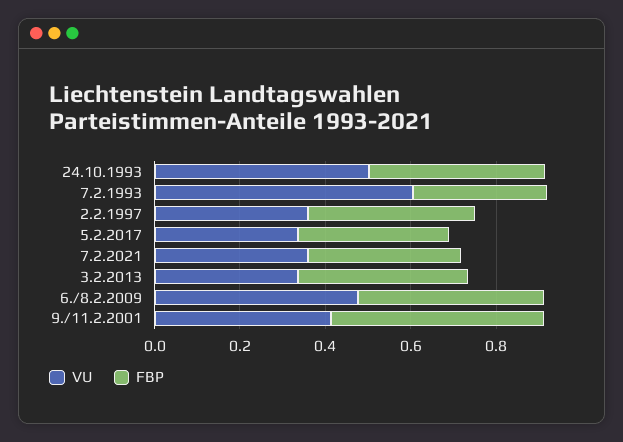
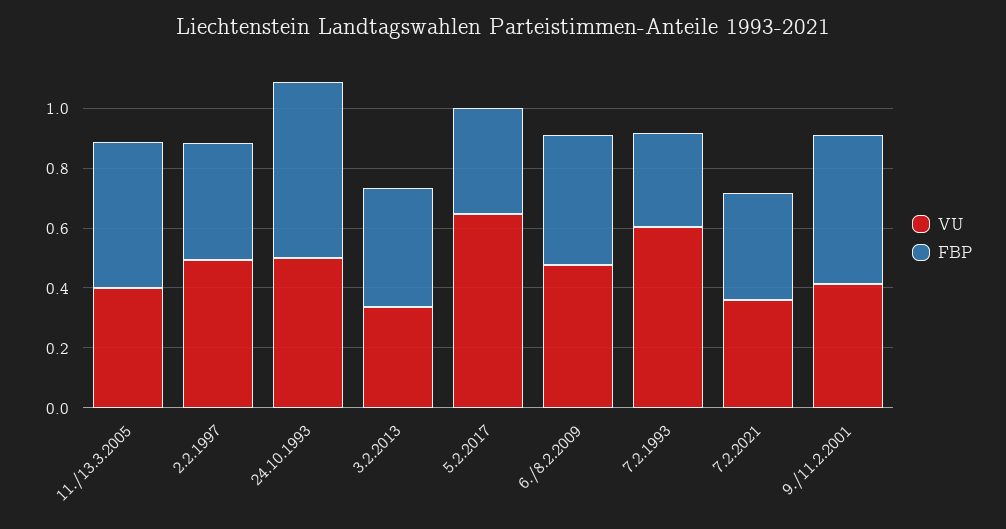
  {
    "VU": {
      "24.10.1993": 0.5,
      "7.2.1993": 0.6,
-     "2.2.1997": 0.35,
+     "2.2.1997": 0.5,
-     "5.2.2017": 0.35,
+     "5.2.2017": 0.65,
      "7.2.2021": 0.35,
      "3.2.2013": 0.35,
      "6./8.2.2009": 0.5,
-     "9./11.2.2001": 0.4
+     "9./11.2.2001": 0.4,
+     "11./13.3.2005": 0.4
    },
    "FBP": {
-     "24.10.1993": 0.4,
+     "24.10.1993": 0.6,
      "7.2.1993": 0.3,
      "2.2.1997": 0.4,
      "5.2.2017": 0.35,
      "7.2.2021": 0.35,
      "3.2.2013": 0.4,
      "6./8.2.2009": 0.45,
-     "9./11.2.2001": 0.5
+     "9./11.2.2001": 0.5,
+     "11./13.3.2005": 0.5
    }
  }

